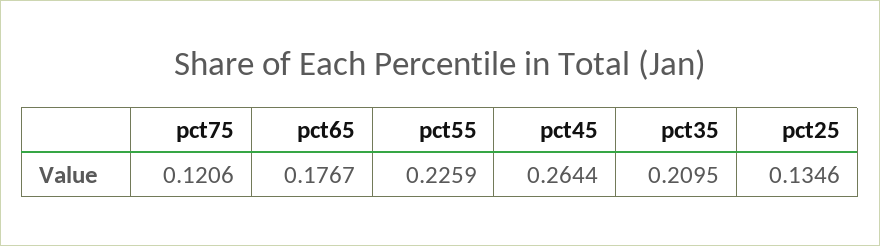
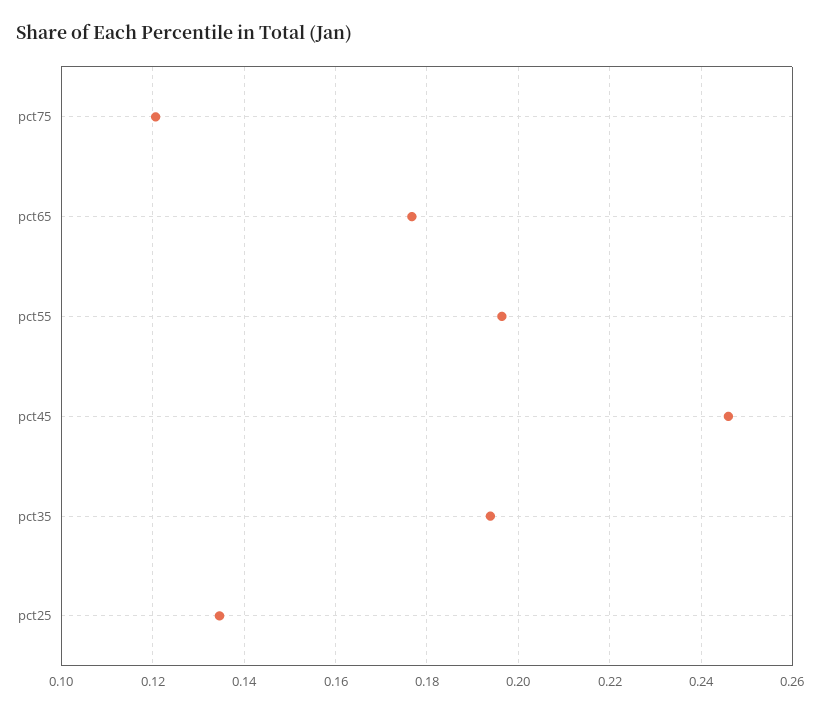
  {
    "pct75": 0.1206,
    "pct65": 0.1767,
-   "pct55": 0.2259,
+   "pct55": 0.196,
-   "pct45": 0.2644,
+   "pct45": 0.246,
-   "pct35": 0.2095,
+   "pct35": 0.194,
    "pct25": 0.1346
  }

